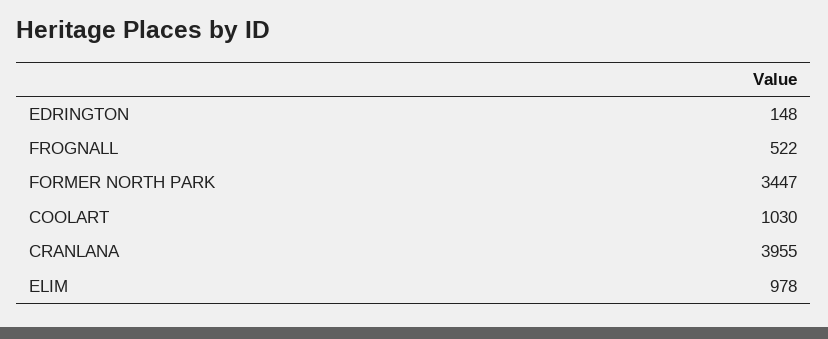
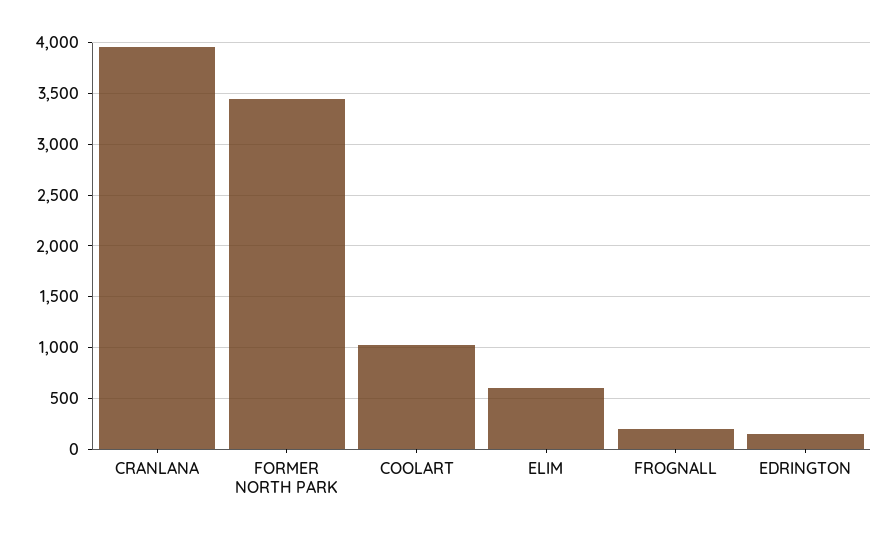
  {
    "EDRINGTON": 148,
-   "FROGNALL": 522,
+   "FROGNALL": 200,
    "FORMER NORTH PARK": 3447,
    "COOLART": 1030,
    "CRANLANA": 3955,
-   "ELIM": 978
+   "ELIM": 600
  }

